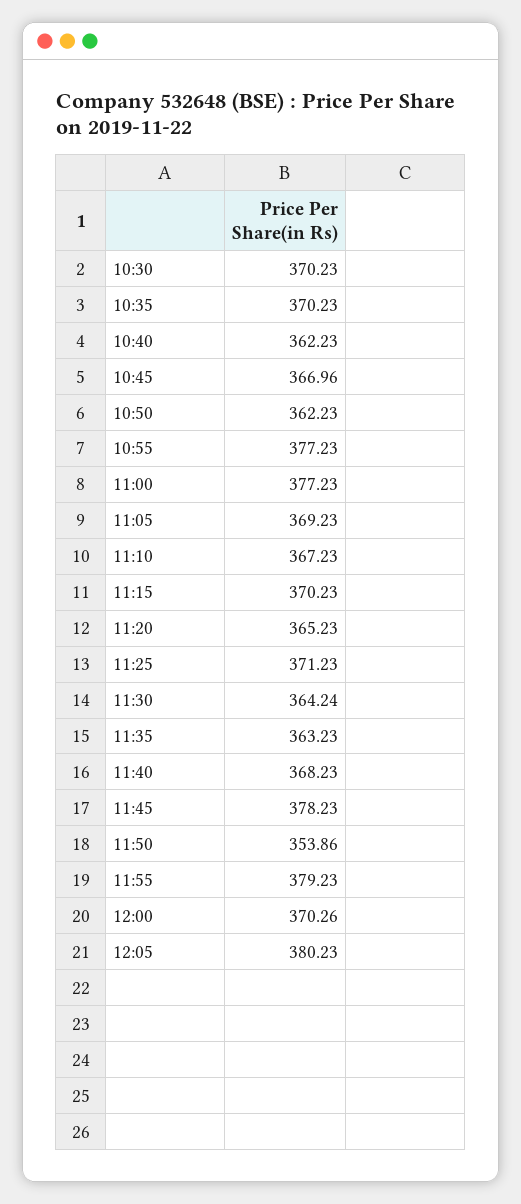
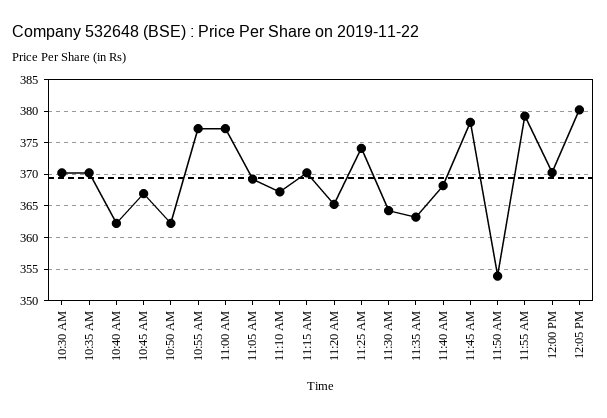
  {
    "10:30": 370.23,
    "10:35": 370.23,
    "10:40": 362.23,
    "10:45": 366.96,
    "10:50": 362.23,
    "10:55": 377.23,
    "11:00": 377.23,
    "11:05": 369.23,
    "11:10": 367.23,
    "11:15": 370.23,
    "11:20": 365.23,
-   "11:25": 371.23,
+   "11:25": 374,
    "11:30": 364.24,
    "11:35": 363.23,
    "11:40": 368.23,
    "11:45": 378.23,
    "11:50": 353.86,
    "11:55": 379.23,
    "12:00": 370.26,
    "12:05": 380.23
  }

